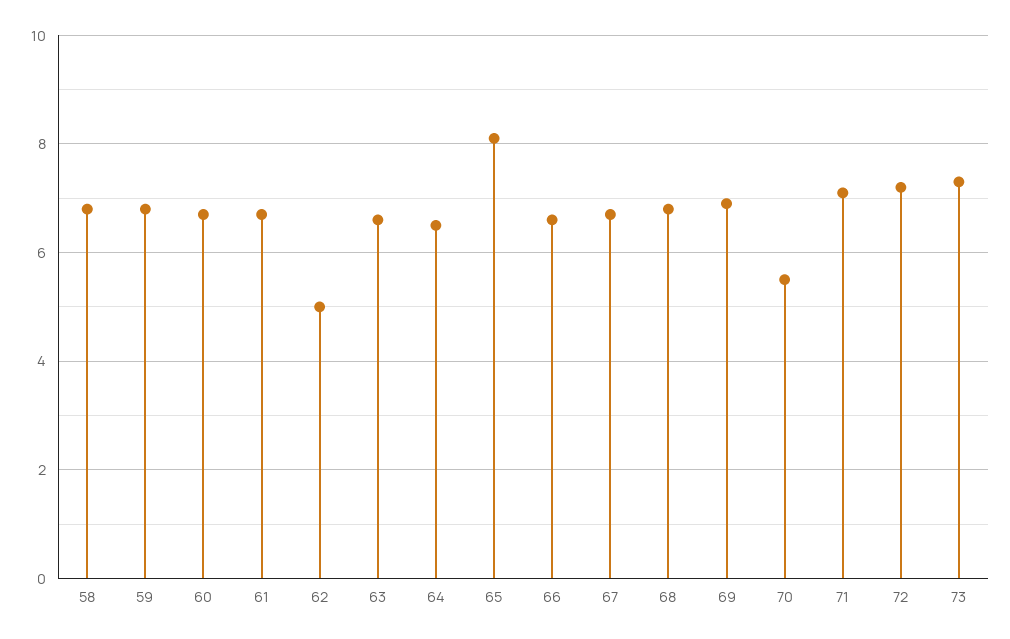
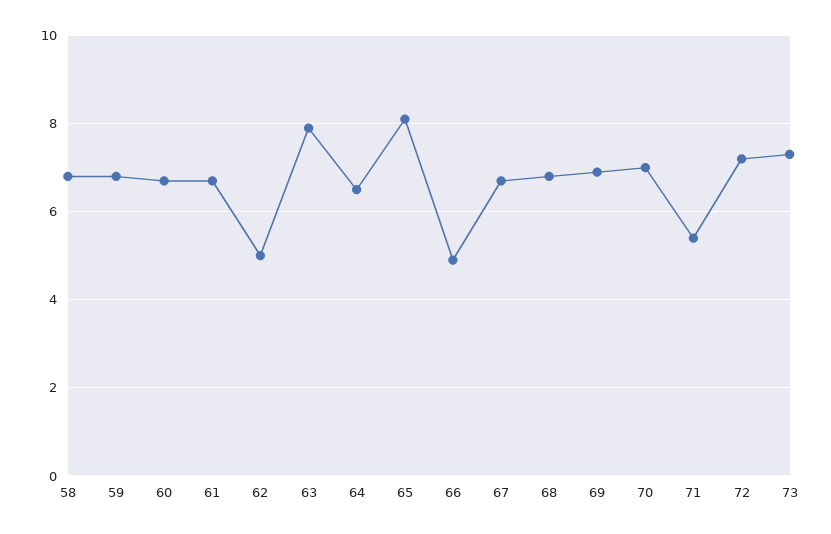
  {
    "58": 7,
    "59": 7,
    "60": 6.5,
    "61": 6.5,
    "62": 5,
-   "63": 6.5,
+   "63": 8,
    "64": 6.5,
    "65": 8,
-   "66": 6.5,
+   "66": 5,
    "67": 6.5,
    "68": 7,
    "69": 7,
-   "70": 5.5,
+   "70": 7,
-   "71": 7,
+   "71": 5.5,
    "72": 7,
    "73": 7.5
  }

